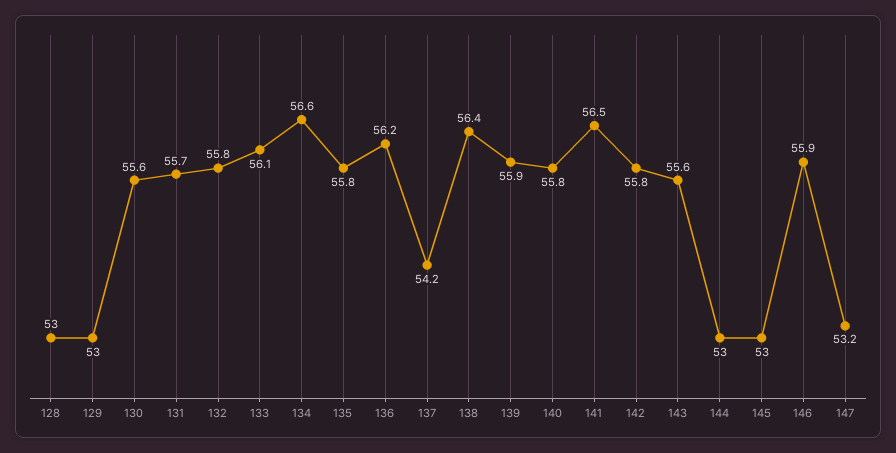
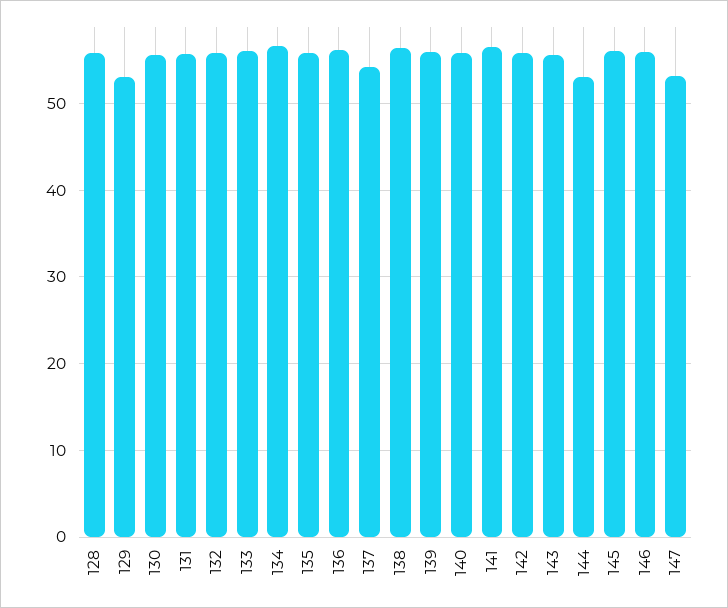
  {
-   "128": 53,
+   "128": 56,
    "129": 53,
    "130": 55.6,
    "131": 55.7,
    "132": 55.8,
    "133": 56.1,
    "134": 56.6,
    "135": 55.8,
    "136": 56.2,
    "137": 54.2,
    "138": 56.4,
    "139": 55.9,
    "140": 55.8,
    "141": 56.5,
    "142": 55.8,
    "143": 55.6,
    "144": 53,
-   "145": 53,
+   "145": 56,
    "146": 55.9,
    "147": 53.2
  }

